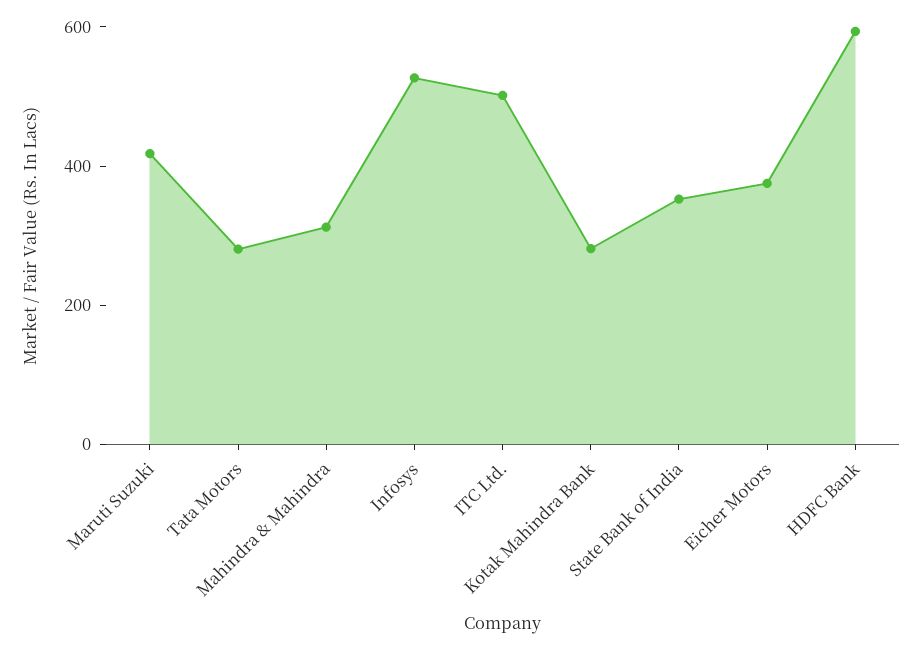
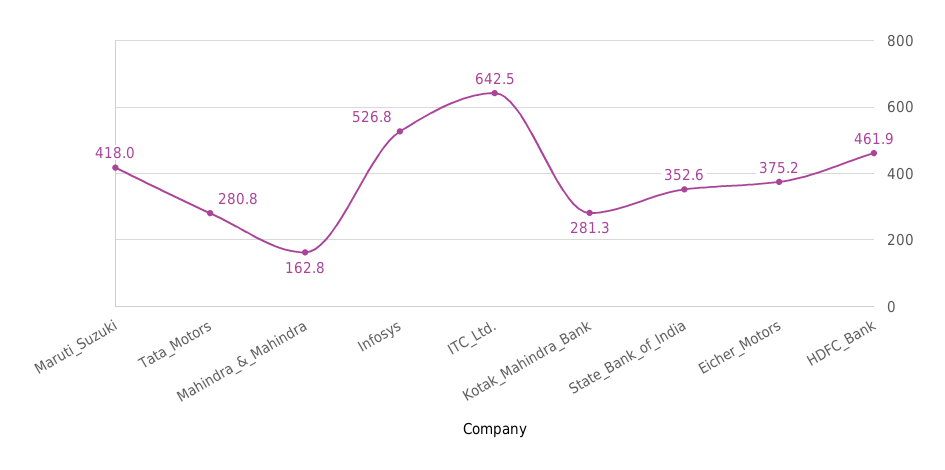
  {
    "Maruti Suzuki": 418,
    "Tata Motors": 280.8,
-   "Mahindra & Mahindra": 300,
+   "Mahindra & Mahindra": 162.8,
    "Infosys": 526.8,
-   "ITC Ltd.": 500,
+   "ITC Ltd.": 642.5,
    "Kotak Mahindra Bank": 281.3,
    "State Bank of India": 352.6,
    "Eicher Motors": 375.2,
-   "HDFC Bank": 600
+   "HDFC Bank": 461.9
  }

